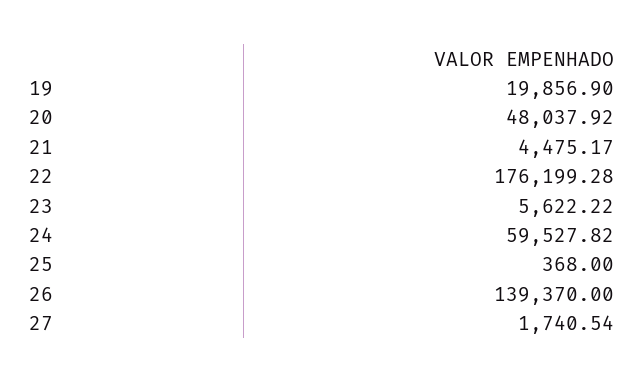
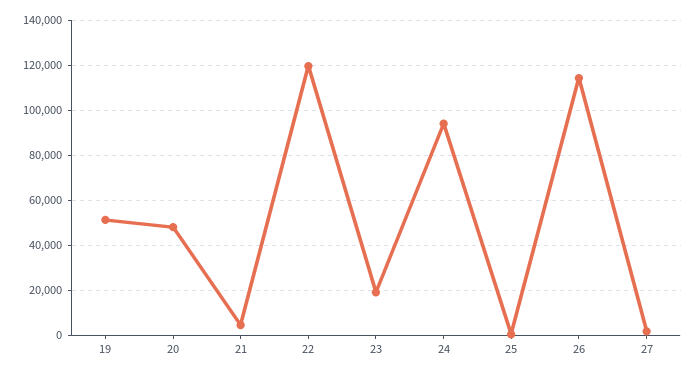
  {
-   "19": 19856.9,
+   "19": 50000,
    "20": 48037.92,
    "21": 4475.17,
-   "22": 176199.28,
+   "22": 120000,
-   "23": 5622.22,
+   "23": 20000,
-   "24": 59527.82,
+   "24": 95000,
    "25": 368,
-   "26": 139370,
+   "26": 115000,
    "27": 1740.54
  }

